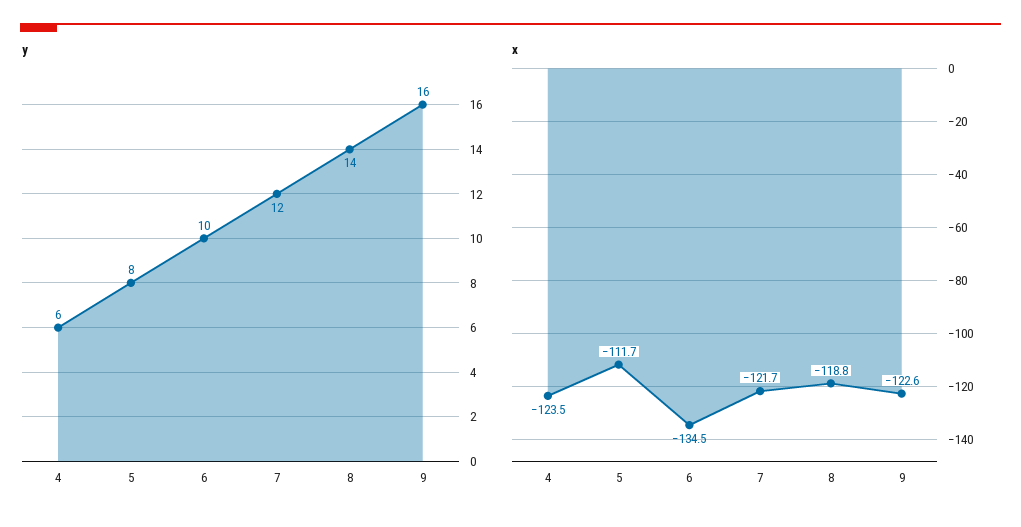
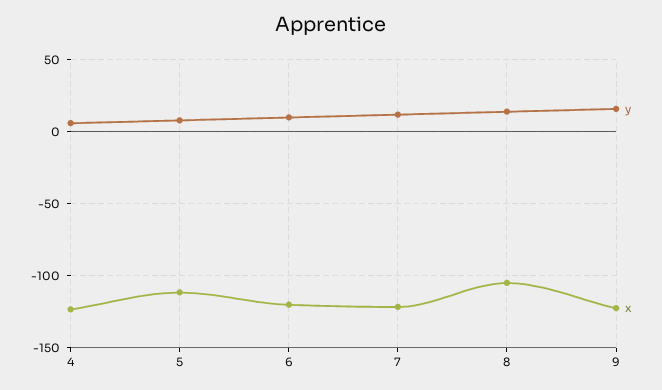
  {
    "y": {
      "4": 6,
      "5": 8,
      "6": 10,
      "7": 12,
      "8": 14,
      "9": 16
    },
    "x": {
      "4": -123.5,
      "5": -111.7,
-     "6": -134.5,
+     "6": -120,
      "7": -121.7,
-     "8": -118.8,
+     "8": -105,
      "9": -122.6
    }
  }

